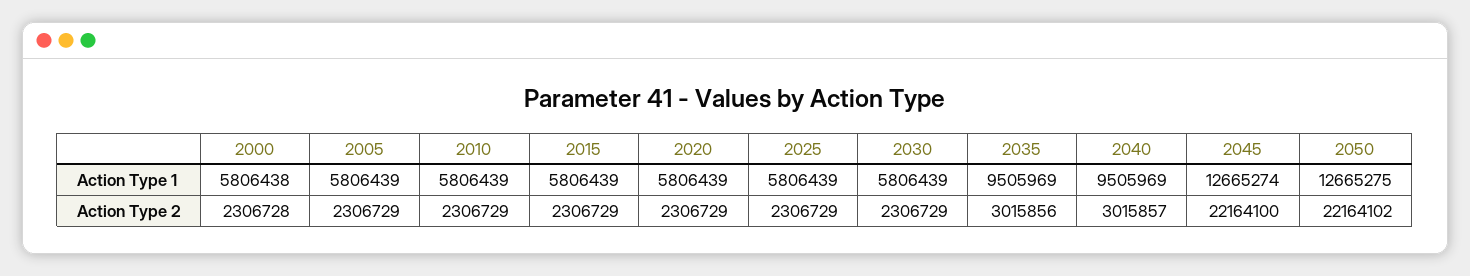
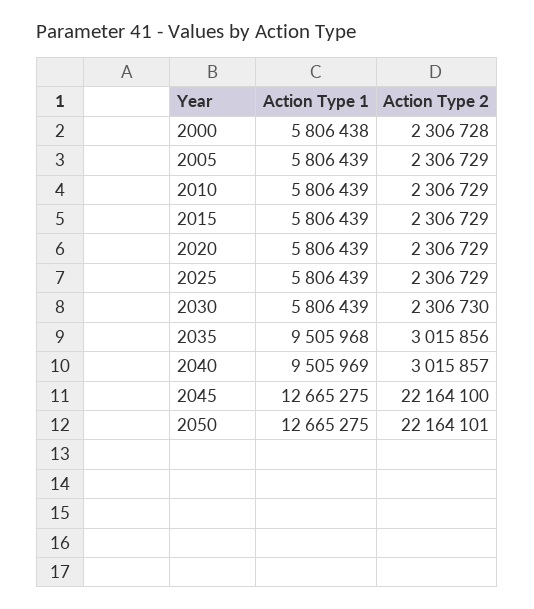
  {
    "2000": {
      "Action Type 1": 5806438,
      "Action Type 2": 2306728
    },
    "2005": {
      "Action Type 1": 5806439,
      "Action Type 2": 2306729
    },
    "2010": {
      "Action Type 1": 5806439,
      "Action Type 2": 2306729
    },
    "2015": {
      "Action Type 1": 5806439,
      "Action Type 2": 2306729
    },
    "2020": {
      "Action Type 1": 5806439,
      "Action Type 2": 2306729
    },
    "2025": {
      "Action Type 1": 5806439,
      "Action Type 2": 2306729
    },
    "2030": {
      "Action Type 1": 5806439,
-     "Action Type 2": 2306729
+     "Action Type 2": 2306730
    },
    "2035": {
-     "Action Type 1": 9505969,
+     "Action Type 1": 9505968,
      "Action Type 2": 3015856
    },
    "2040": {
      "Action Type 1": 9505969,
      "Action Type 2": 3015857
    },
    "2045": {
-     "Action Type 1": 12665274,
+     "Action Type 1": 12665275,
      "Action Type 2": 22164100
    },
    "2050": {
      "Action Type 1": 12665275,
-     "Action Type 2": 22164102
+     "Action Type 2": 22164101
    }
  }

